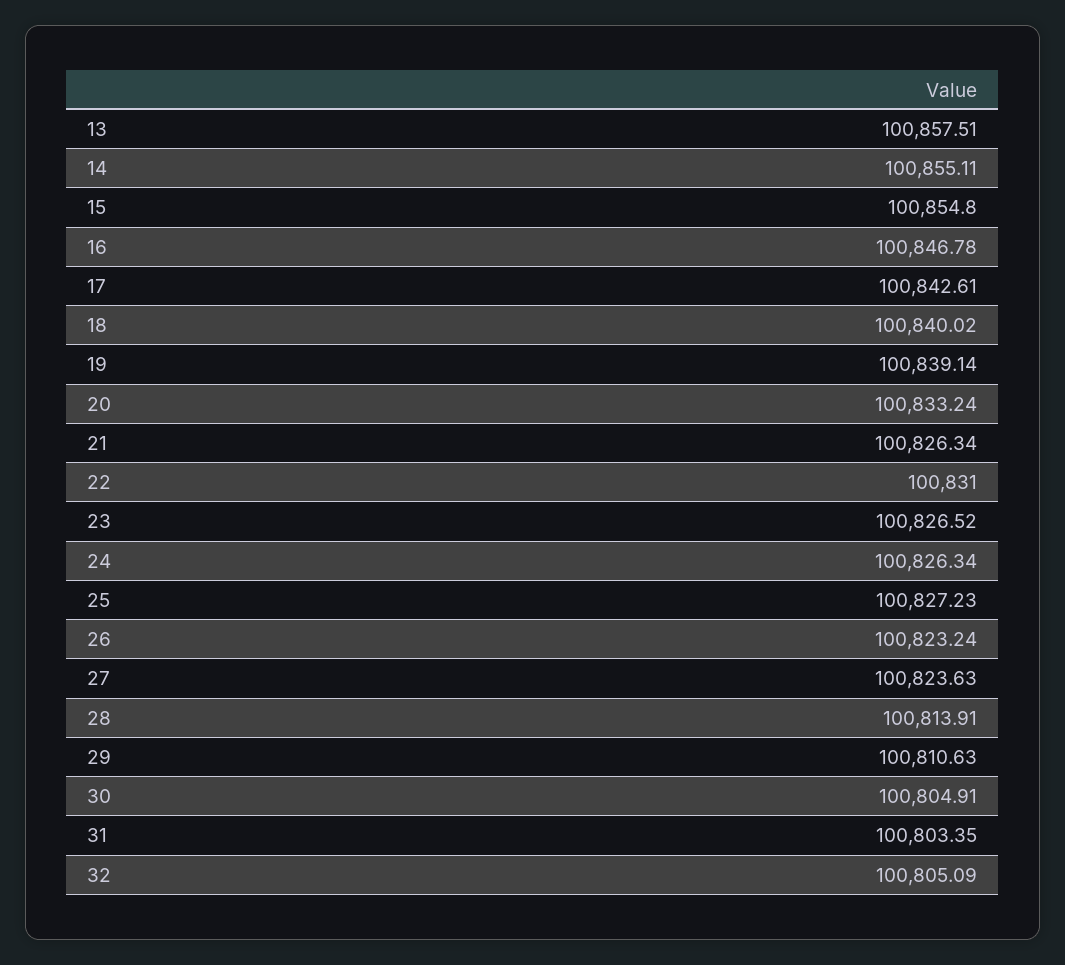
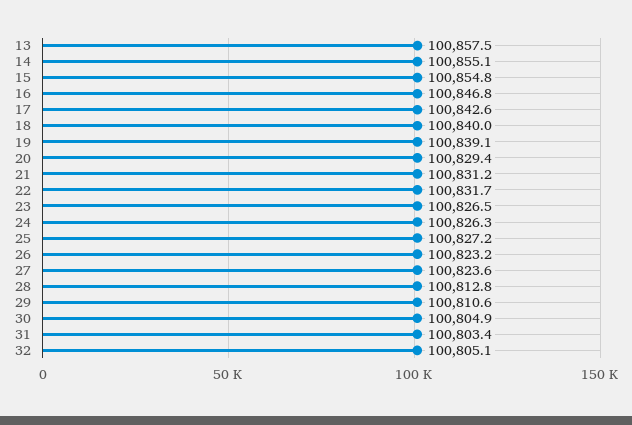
  {
    "13": 100857.51,
    "14": 100855.11,
    "15": 100854.8,
    "16": 100846.78,
    "17": 100842.61,
    "18": 100840.02,
    "19": 100839.14,
-   "20": 100833.24,
+   "20": 100829.4,
-   "21": 100826.34,
+   "21": 100831.2,
-   "22": 100831,
+   "22": 100831.7,
    "23": 100826.52,
    "24": 100826.34,
    "25": 100827.23,
    "26": 100823.24,
    "27": 100823.63,
-   "28": 100813.91,
+   "28": 100812.8,
    "29": 100810.63,
    "30": 100804.91,
    "31": 100803.35,
    "32": 100805.09
  }

